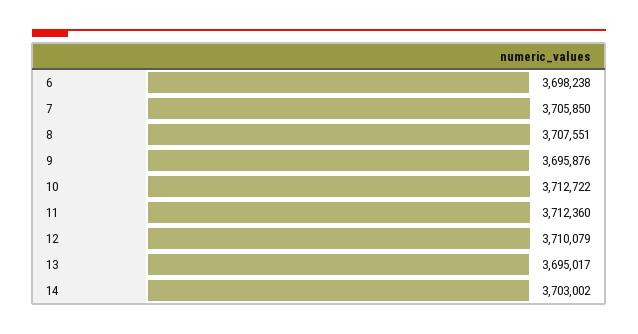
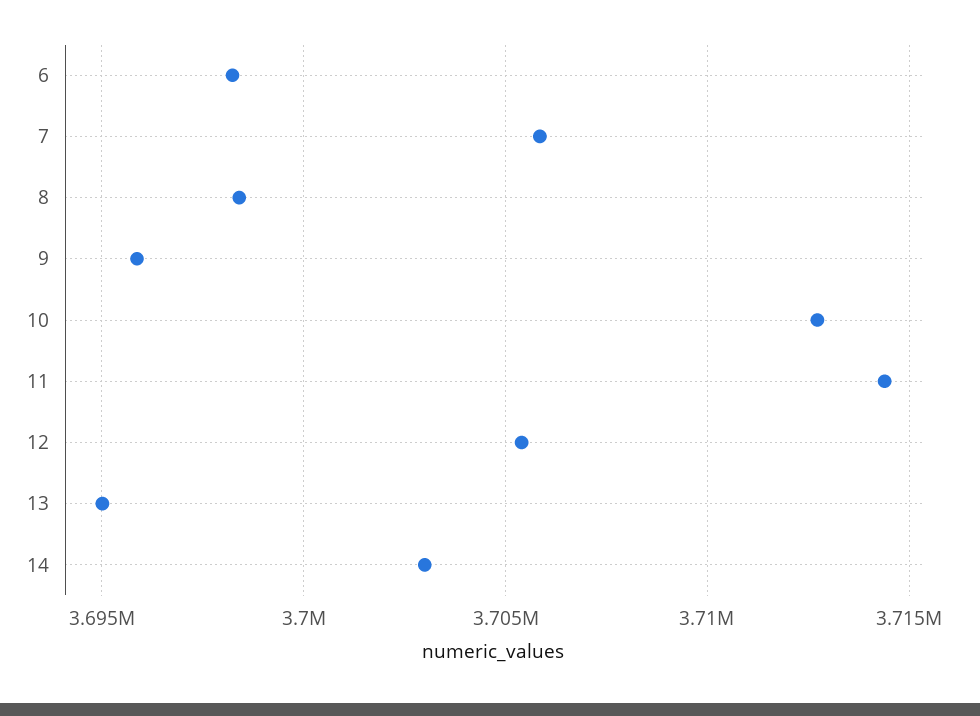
  {
    "6": 3698238,
    "7": 3705850,
-   "8": 3707551,
+   "8": 3698500,
    "9": 3695876,
    "10": 3712722,
-   "11": 3712360,
+   "11": 3714500,
-   "12": 3710079,
+   "12": 3705500,
    "13": 3695017,
    "14": 3703002
  }

